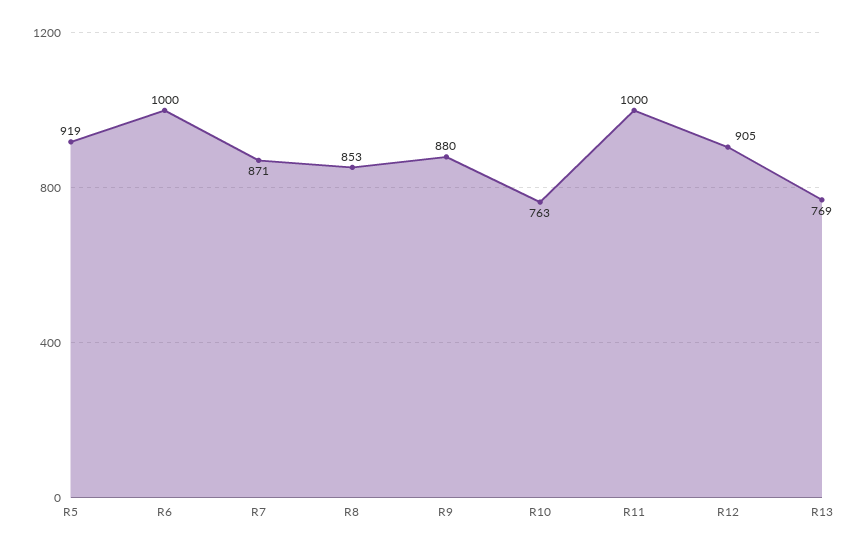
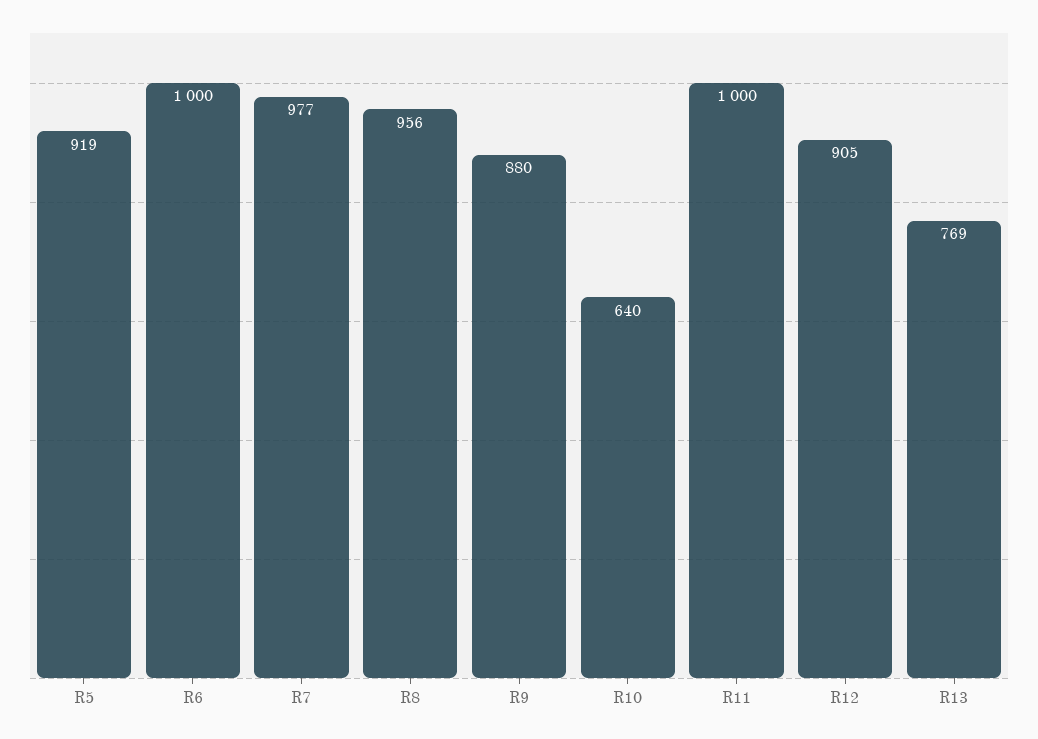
  {
    "R5": 919,
    "R6": 1000,
-   "R7": 871,
+   "R7": 977,
-   "R8": 853,
+   "R8": 956,
    "R9": 880,
-   "R10": 763,
+   "R10": 640,
    "R11": 1000,
    "R12": 905,
    "R13": 769
  }

